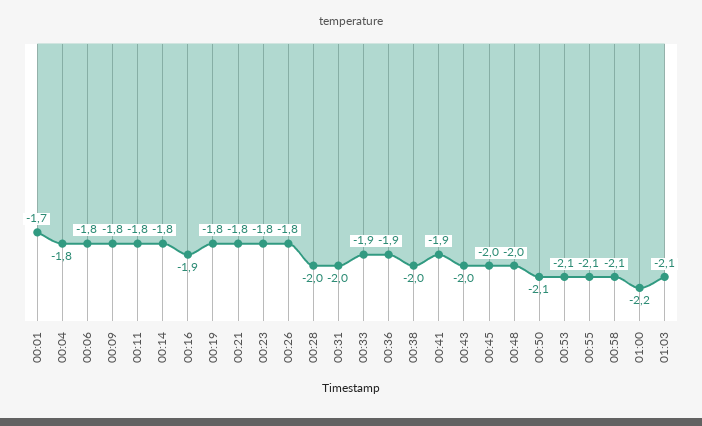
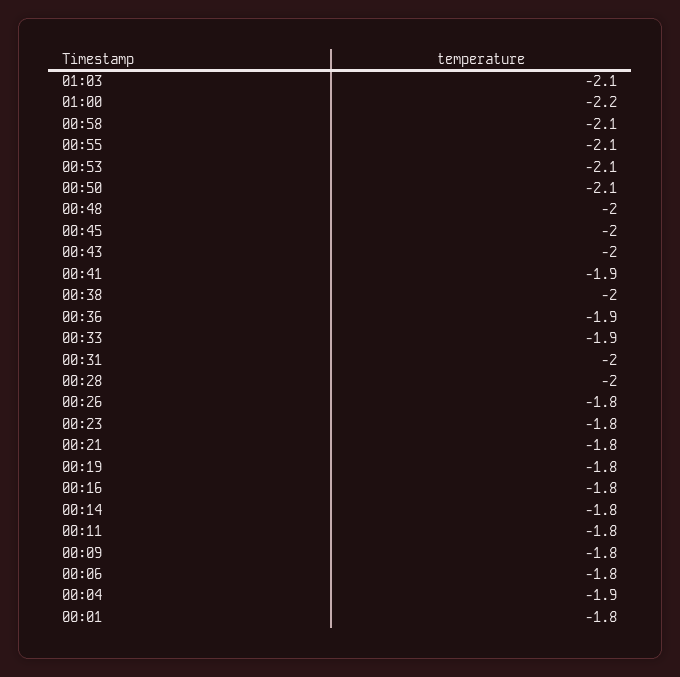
  {
-   "00:01": -1.7,
+   "00:01": -1.8,
-   "00:04": -1.8,
+   "00:04": -1.9,
    "00:06": -1.8,
    "00:09": -1.8,
    "00:11": -1.8,
    "00:14": -1.8,
-   "00:16": -1.9,
+   "00:16": -1.8,
    "00:19": -1.8,
    "00:21": -1.8,
    "00:23": -1.8,
    "00:26": -1.8,
    "00:28": -2,
    "00:31": -2,
    "00:33": -1.9,
    "00:36": -1.9,
    "00:38": -2,
    "00:41": -1.9,
    "00:43": -2,
    "00:45": -2,
    "00:48": -2,
    "00:50": -2.1,
    "00:53": -2.1,
    "00:55": -2.1,
    "00:58": -2.1,
    "01:00": -2.2,
    "01:03": -2.1
  }

